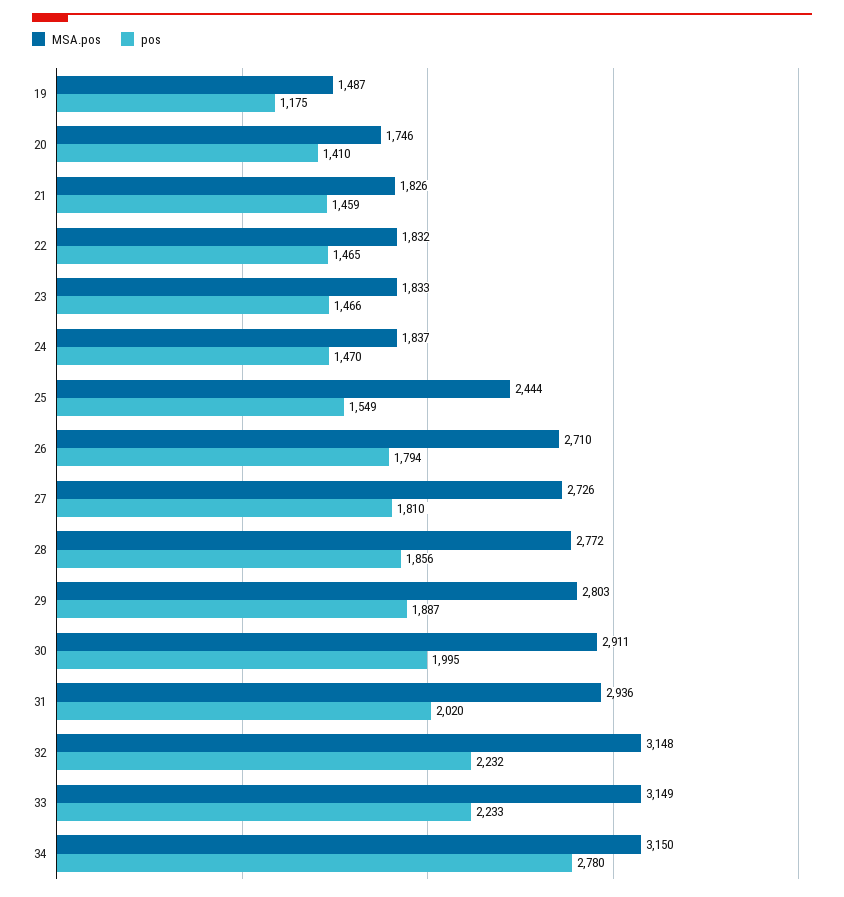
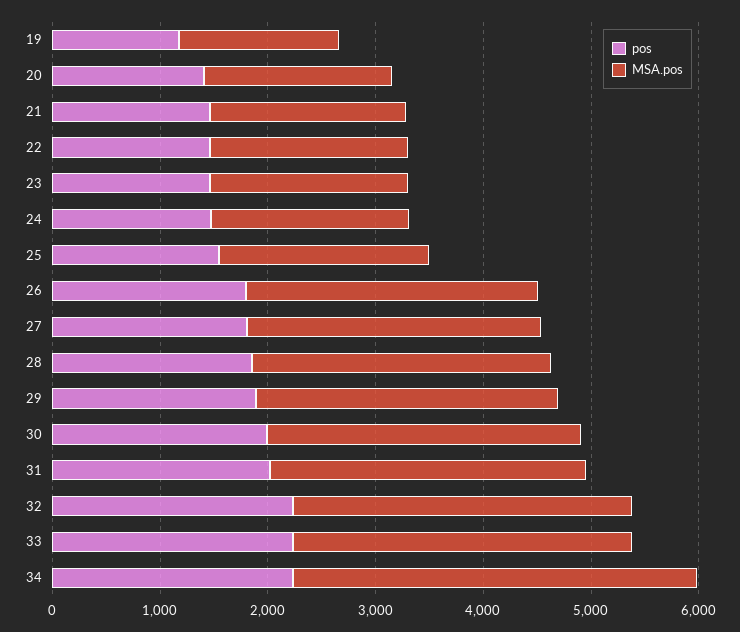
  {
    "MSA.pos": {
      "19": 1487,
      "20": 1746,
      "21": 1826,
      "22": 1832,
      "23": 1833,
      "24": 1837,
-     "25": 2444,
+     "25": 2000,
      "26": 2710,
      "27": 2726,
      "28": 2772,
      "29": 2803,
      "30": 2911,
      "31": 2936,
      "32": 3148,
      "33": 3149,
-     "34": 3150
+     "34": 3800
    },
    "pos": {
      "19": 1175,
      "20": 1410,
      "21": 1459,
      "22": 1465,
      "23": 1466,
      "24": 1470,
      "25": 1549,
      "26": 1794,
      "27": 1810,
      "28": 1856,
      "29": 1887,
      "30": 1995,
      "31": 2020,
      "32": 2232,
      "33": 2233,
-     "34": 2780
+     "34": 2200
    }
  }

